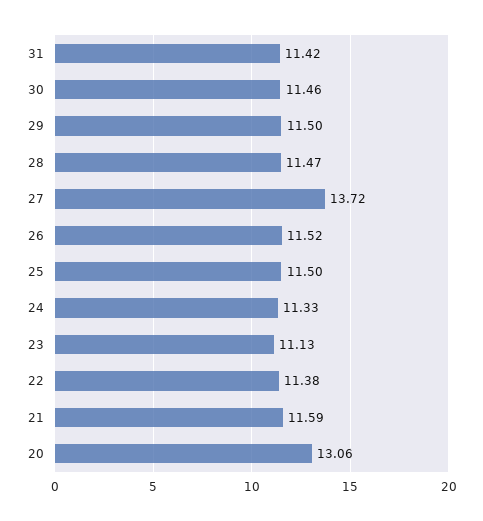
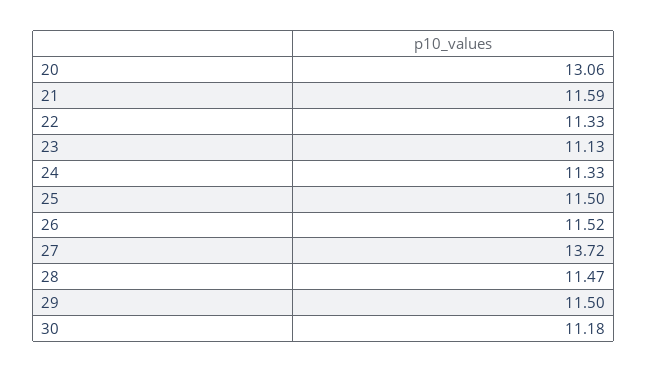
  {
-   "31": 11.42,
-   "30": 11.46,
+   "30": 11.18,
    "29": 11.5,
    "28": 11.47,
    "27": 13.72,
    "26": 11.52,
    "25": 11.5,
    "24": 11.33,
    "23": 11.13,
-   "22": 11.38,
+   "22": 11.33,
    "21": 11.59,
    "20": 13.06
  }

